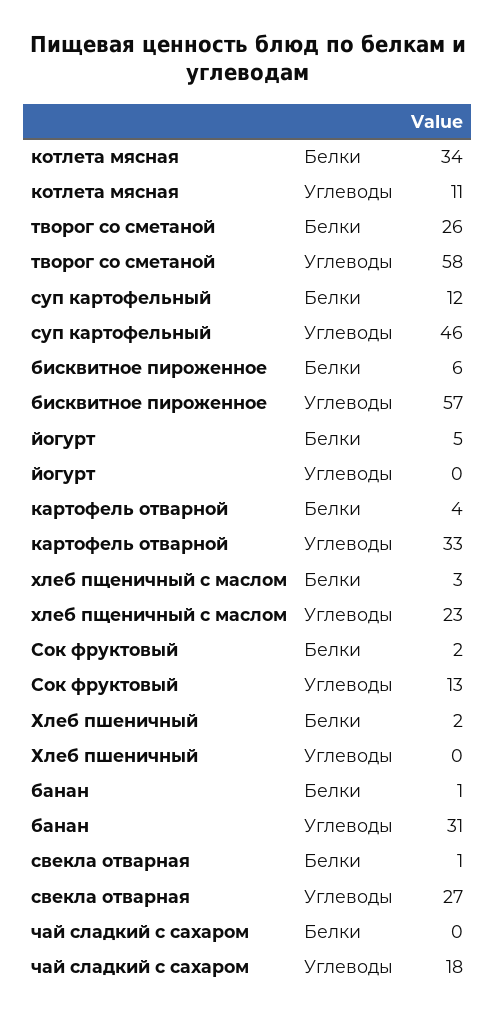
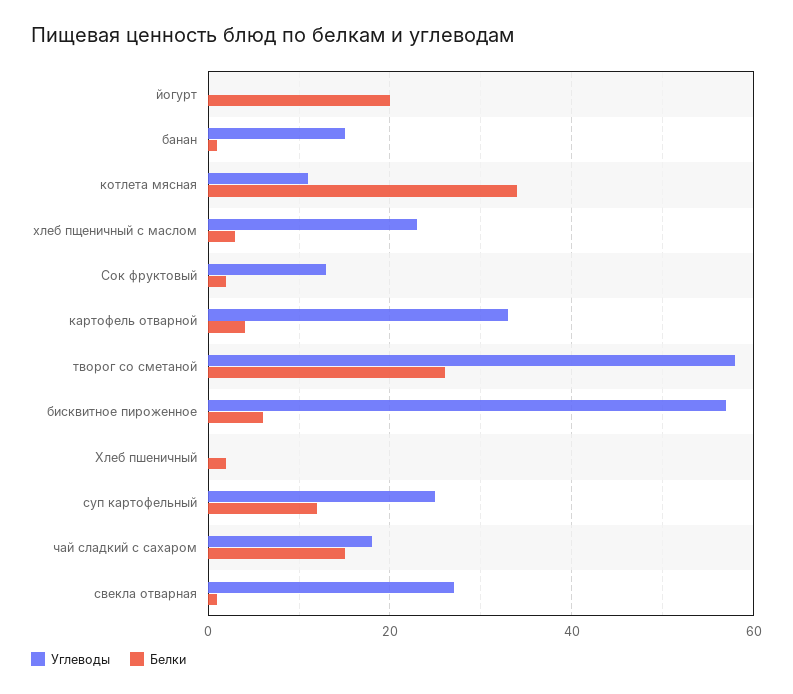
  {
    "Белки": {
      "котлета мясная": 34,
      "творог со сметаной": 26,
      "суп картофельный": 12,
      "бисквитное пироженное": 6,
-     "йогурт": 5,
+     "йогурт": 20,
      "картофель отварной": 4,
      "хлеб пщеничный с маслом": 3,
      "Сок фруктовый": 2,
      "Хлеб пшеничный": 2,
      "банан": 1,
      "свекла отварная": 1,
-     "чай сладкий с сахаром": 0
+     "чай сладкий с сахаром": 15
    },
    "Углеводы": {
      "котлета мясная": 11,
      "творог со сметаной": 58,
-     "суп картофельный": 46,
+     "суп картофельный": 25,
      "бисквитное пироженное": 57,
      "йогурт": 0,
      "картофель отварной": 33,
      "хлеб пщеничный с маслом": 23,
      "Сок фруктовый": 13,
      "Хлеб пшеничный": 0,
-     "банан": 31,
+     "банан": 15,
      "свекла отварная": 27,
      "чай сладкий с сахаром": 18
    }
  }

